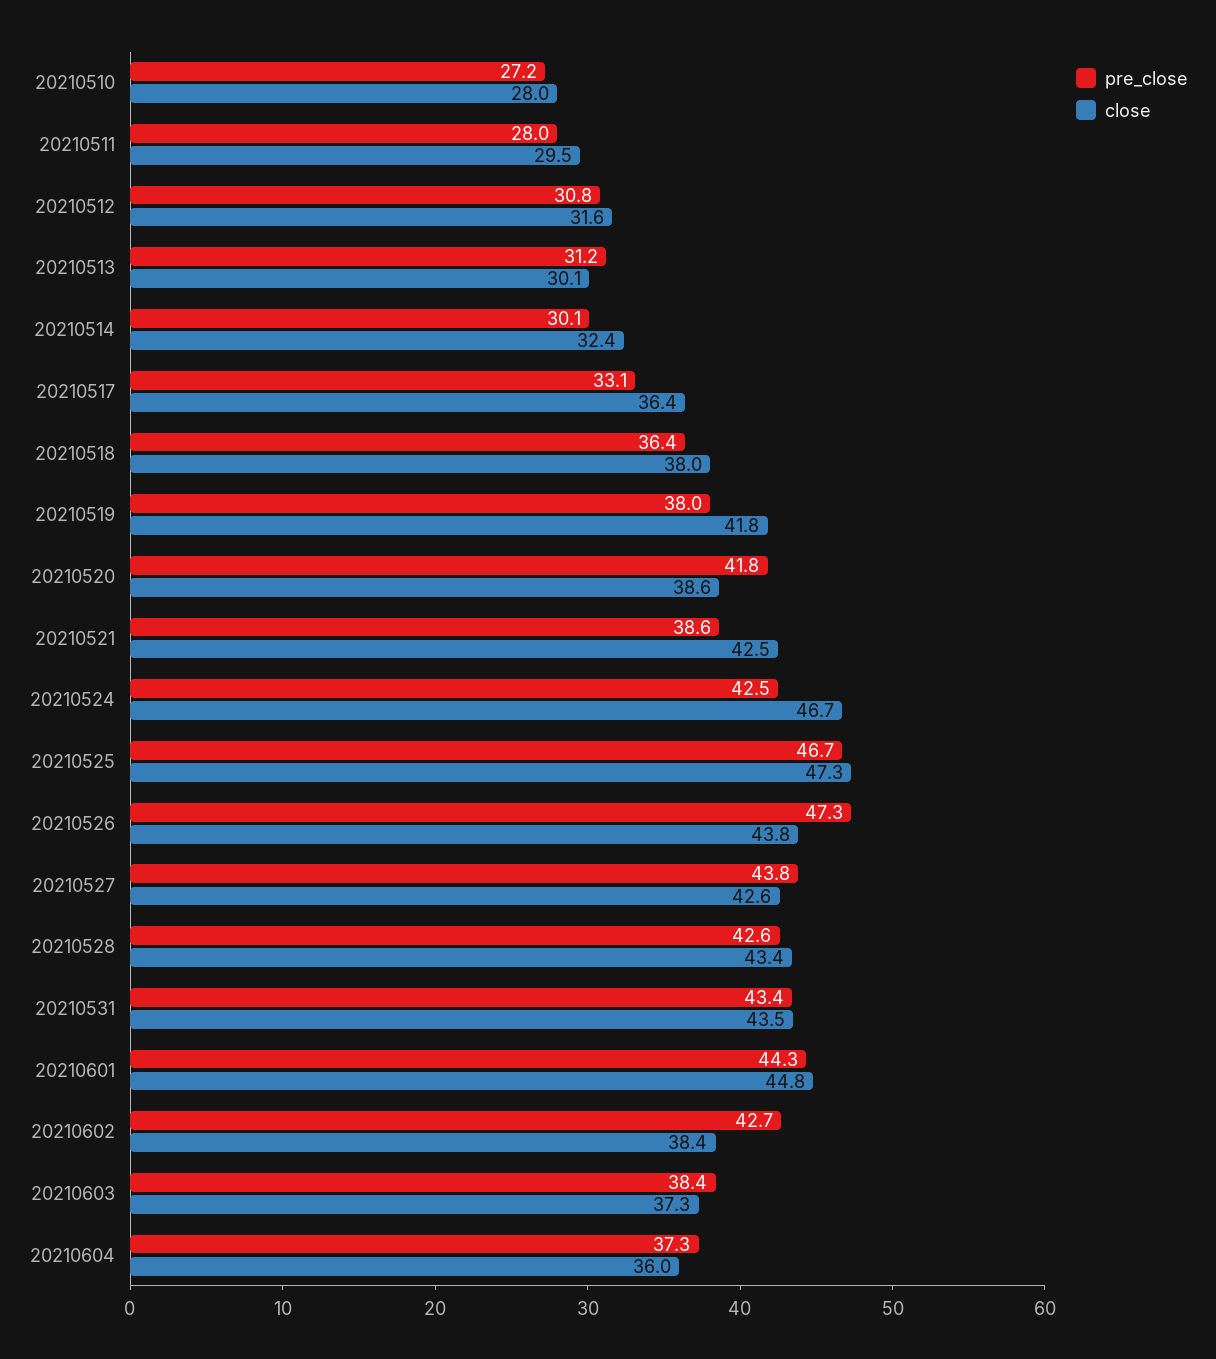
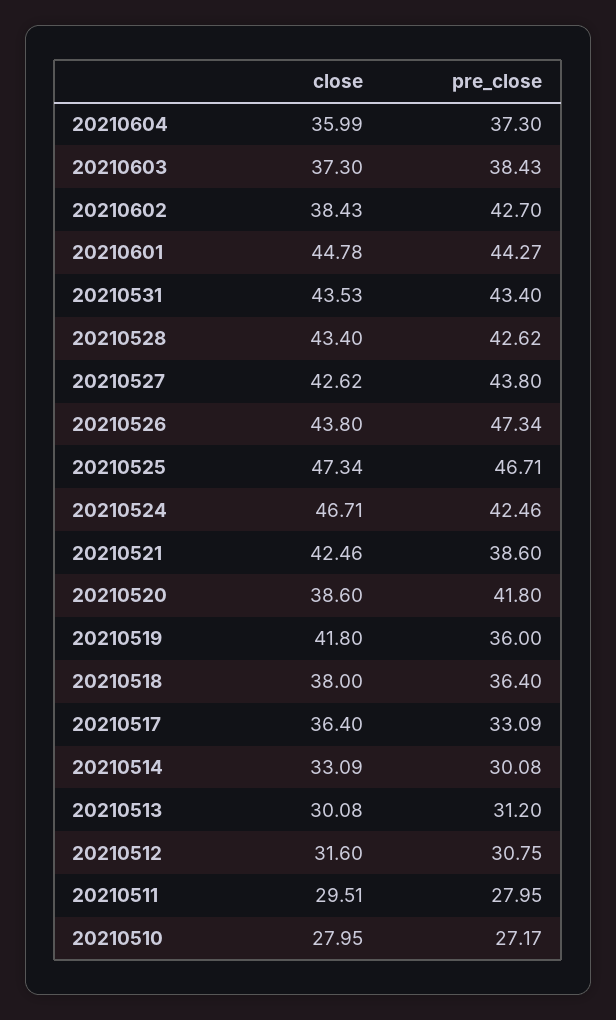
  {
    "pre_close": {
      "20210510": 27.17,
      "20210511": 27.95,
      "20210512": 30.75,
      "20210513": 31.2,
      "20210514": 30.08,
      "20210517": 33.09,
      "20210518": 36.4,
-     "20210519": 38,
+     "20210519": 36,
      "20210520": 41.8,
      "20210521": 38.6,
      "20210524": 42.46,
      "20210525": 46.71,
      "20210526": 47.34,
      "20210527": 43.8,
      "20210528": 42.62,
      "20210531": 43.4,
      "20210601": 44.27,
      "20210602": 42.7,
      "20210603": 38.43,
      "20210604": 37.3
    },
    "close": {
      "20210510": 27.95,
      "20210511": 29.51,
      "20210512": 31.6,
      "20210513": 30.08,
-     "20210514": 32.4,
+     "20210514": 33.09,
      "20210517": 36.4,
      "20210518": 38,
      "20210519": 41.8,
      "20210520": 38.6,
      "20210521": 42.46,
      "20210524": 46.71,
      "20210525": 47.34,
      "20210526": 43.8,
      "20210527": 42.62,
      "20210528": 43.4,
      "20210531": 43.53,
      "20210601": 44.78,
      "20210602": 38.43,
      "20210603": 37.3,
      "20210604": 35.99
    }
  }

